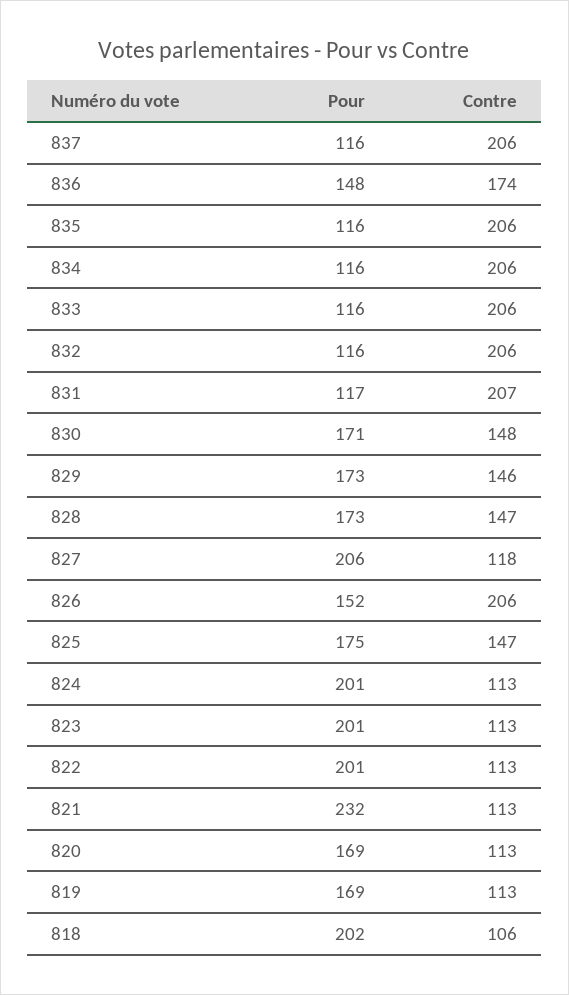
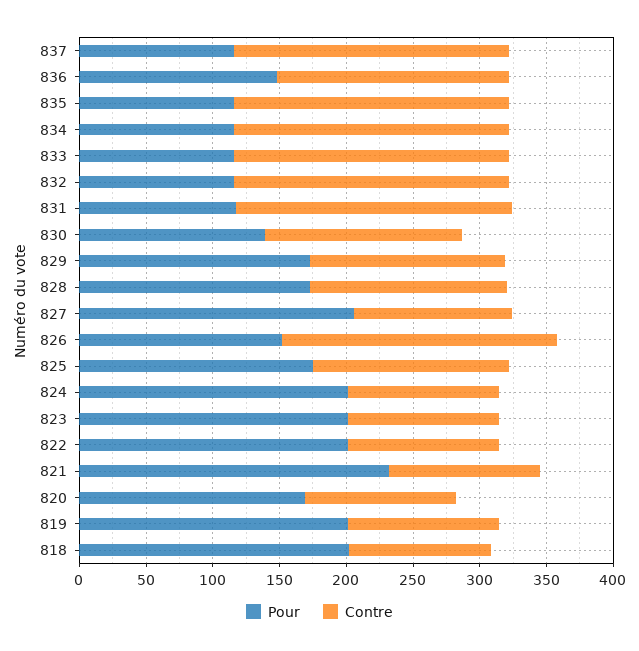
  {
    "Pour": {
      "837": 116,
      "836": 148,
      "835": 116,
      "834": 116,
      "833": 116,
      "832": 116,
      "831": 117,
-     "830": 171,
+     "830": 140,
      "829": 173,
      "828": 173,
      "827": 206,
      "826": 152,
      "825": 175,
      "824": 201,
      "823": 201,
      "822": 201,
      "821": 232,
      "820": 169,
-     "819": 169,
+     "819": 200,
      "818": 202
    },
    "Contre": {
      "837": 206,
      "836": 174,
      "835": 206,
      "834": 206,
      "833": 206,
      "832": 206,
      "831": 207,
      "830": 148,
      "829": 146,
      "828": 147,
      "827": 118,
      "826": 206,
      "825": 147,
      "824": 113,
      "823": 113,
      "822": 113,
      "821": 113,
      "820": 113,
      "819": 113,
      "818": 106
    }
  }

